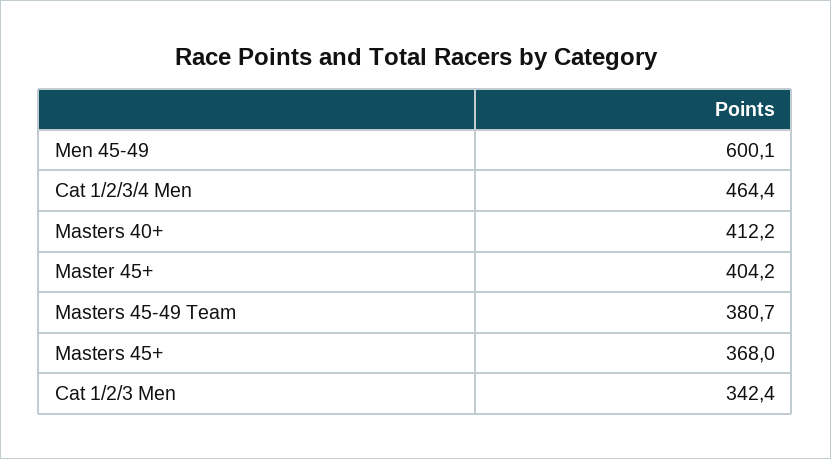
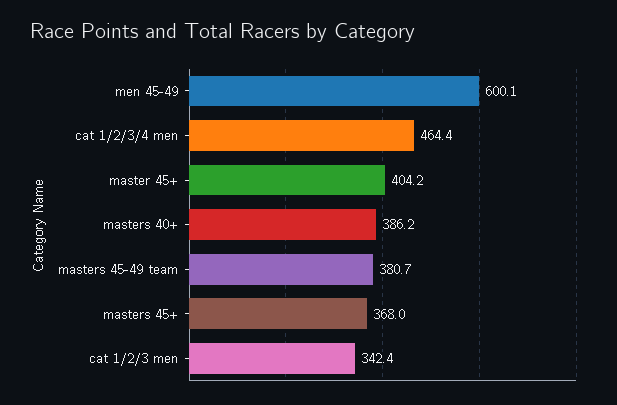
  {
    "Men 45-49": 600.1,
    "Cat 1/2/3/4 Men": 464.4,
-   "Masters 40+": 412.2,
+   "Masters 40+": 386.2,
    "Master 45+": 404.2,
    "Masters 45-49 Team": 380.7,
    "Masters 45+": 368,
    "Cat 1/2/3 Men": 342.4
  }

